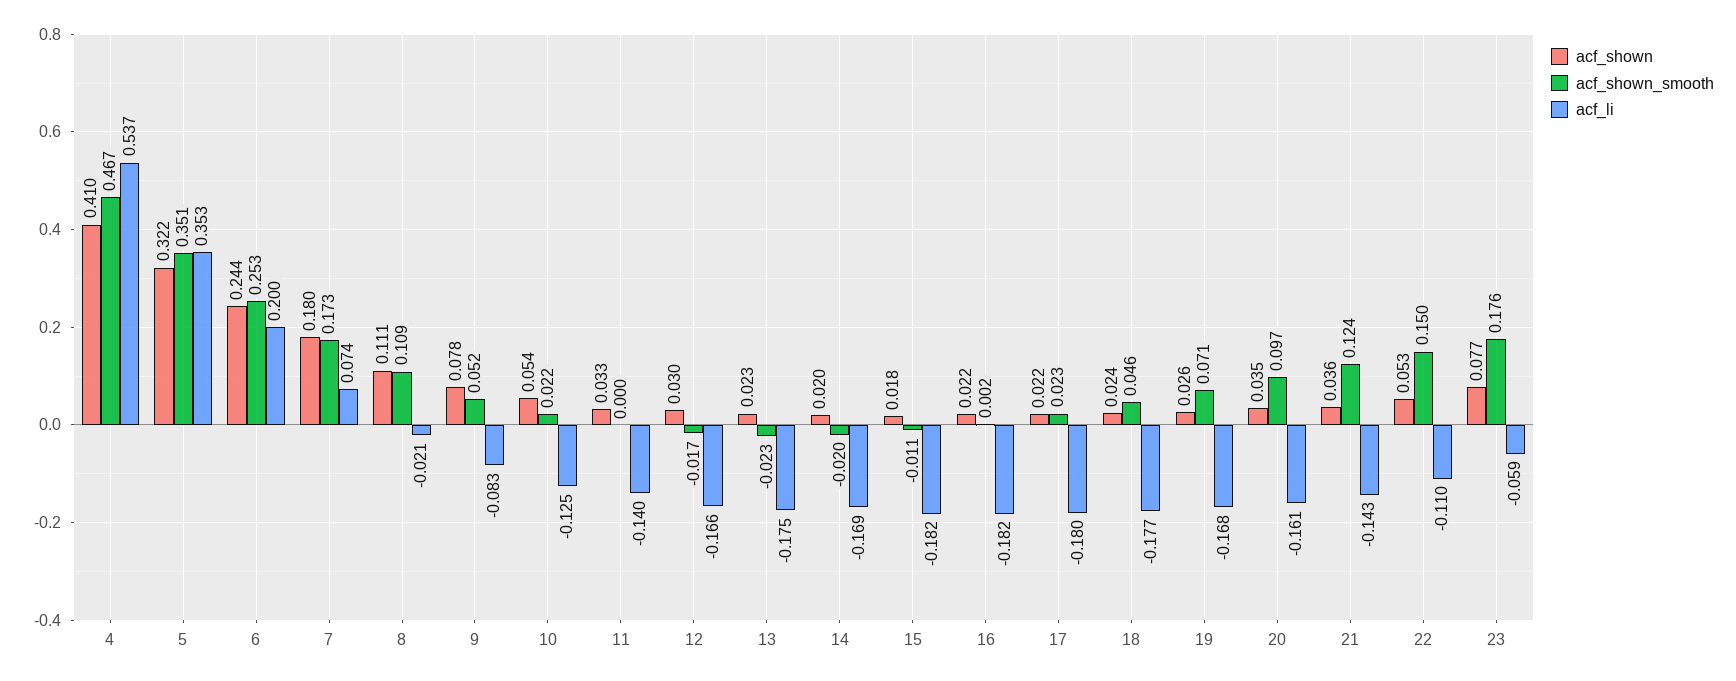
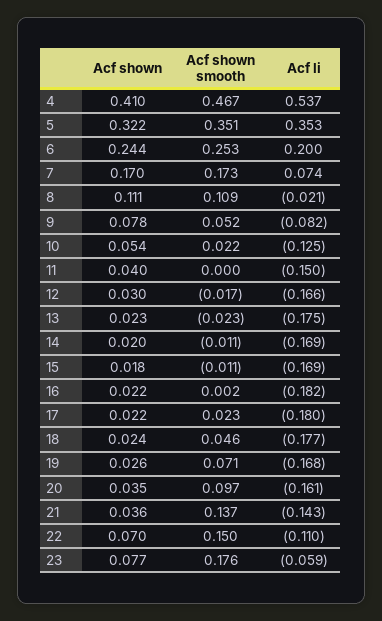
  {
    "acf_shown": {
      "4": 0.41,
      "5": 0.322,
      "6": 0.244,
-     "7": 0.18,
+     "7": 0.17,
      "8": 0.111,
      "9": 0.078,
      "10": 0.054,
-     "11": 0.033,
+     "11": 0.04,
      "12": 0.03,
      "13": 0.023,
      "14": 0.02,
      "15": 0.018,
      "16": 0.022,
      "17": 0.022,
      "18": 0.024,
      "19": 0.026,
      "20": 0.035,
      "21": 0.036,
-     "22": 0.053,
+     "22": 0.07,
      "23": 0.077
    },
    "acf_shown_smooth": {
      "4": 0.467,
      "5": 0.351,
      "6": 0.253,
      "7": 0.173,
      "8": 0.109,
      "9": 0.052,
      "10": 0.022,
      "11": 0,
      "12": -0.017,
      "13": -0.023,
-     "14": -0.02,
+     "14": -0.011,
      "15": -0.011,
      "16": 0.002,
      "17": 0.023,
      "18": 0.046,
      "19": 0.071,
      "20": 0.097,
-     "21": 0.124,
+     "21": 0.137,
      "22": 0.15,
      "23": 0.176
    },
    "acf_li": {
      "4": 0.537,
      "5": 0.353,
      "6": 0.2,
      "7": 0.074,
      "8": -0.021,
-     "9": -0.083,
+     "9": -0.082,
      "10": -0.125,
-     "11": -0.14,
+     "11": -0.15,
      "12": -0.166,
      "13": -0.175,
      "14": -0.169,
-     "15": -0.182,
+     "15": -0.169,
      "16": -0.182,
      "17": -0.18,
      "18": -0.177,
      "19": -0.168,
      "20": -0.161,
      "21": -0.143,
      "22": -0.11,
      "23": -0.059
    }
  }

